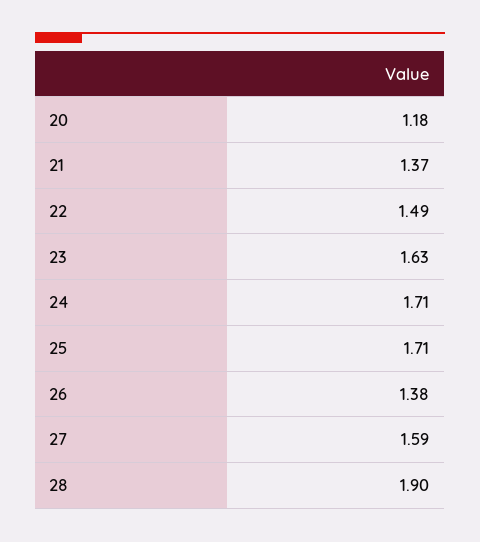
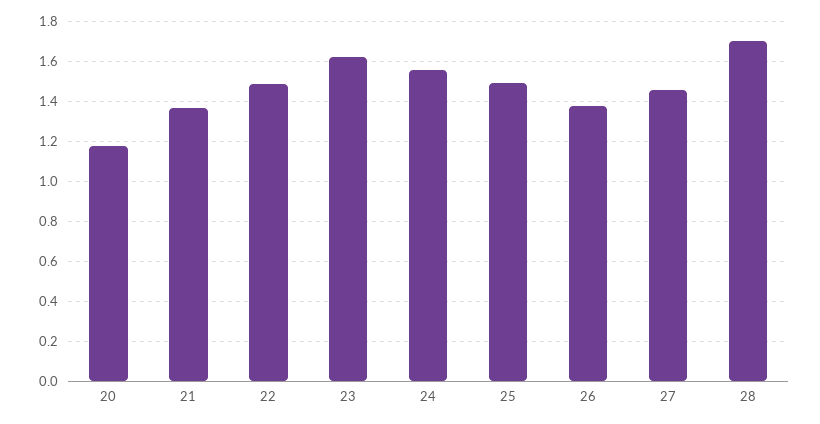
  {
    "20": 1.18,
    "21": 1.37,
    "22": 1.49,
    "23": 1.63,
-   "24": 1.71,
+   "24": 1.55,
-   "25": 1.71,
+   "25": 1.5,
    "26": 1.38,
-   "27": 1.59,
+   "27": 1.45,
-   "28": 1.9
+   "28": 1.7
  }

